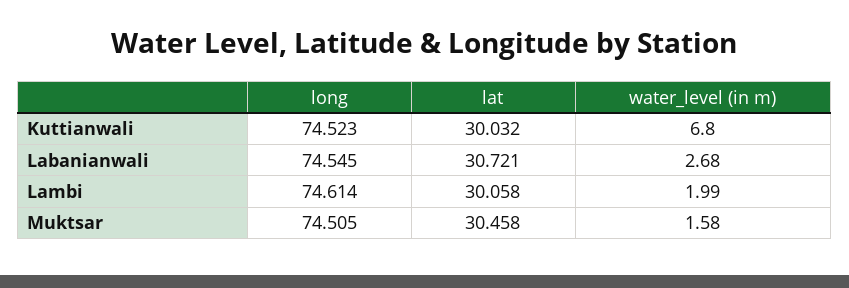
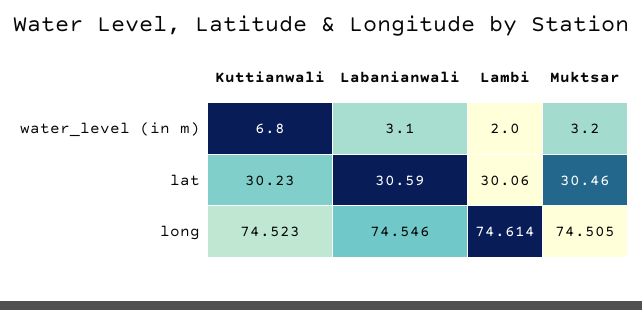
  {
    "long": {
      "Kuttianwali": 74.523,
-     "Labanianwali": 74.545,
+     "Labanianwali": 74.546,
      "Lambi": 74.614,
      "Muktsar": 74.505
    },
    "lat": {
-     "Kuttianwali": 30.032,
+     "Kuttianwali": 30.23,
-     "Labanianwali": 30.721,
+     "Labanianwali": 30.59,
      "Lambi": 30.058,
      "Muktsar": 30.458
    },
    "water_level (in m)": {
      "Kuttianwali": 6.8,
-     "Labanianwali": 2.68,
+     "Labanianwali": 3.1,
      "Lambi": 1.99,
-     "Muktsar": 1.58
+     "Muktsar": 3.2
    }
  }

